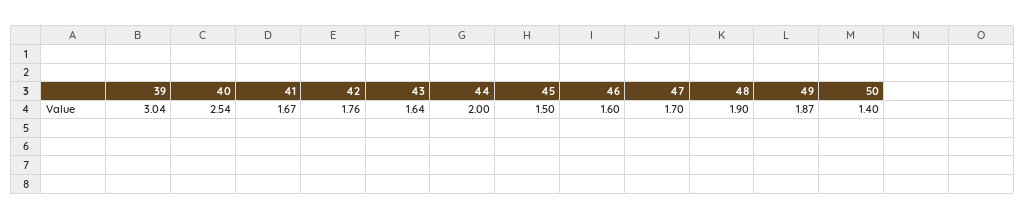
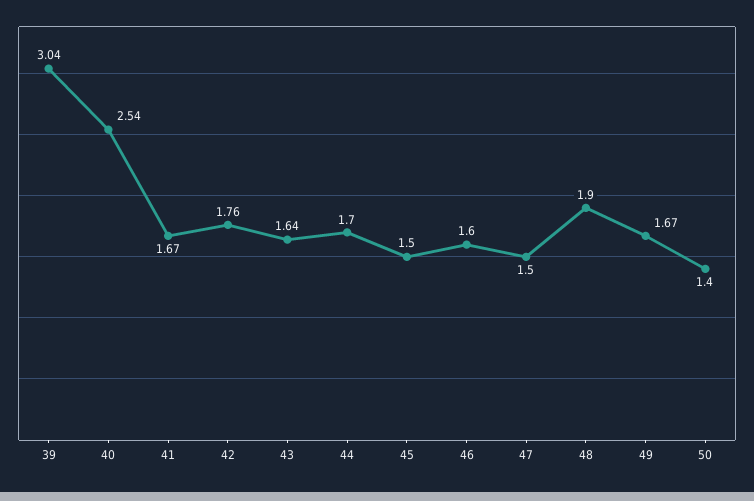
  {
    "39": 3.04,
    "40": 2.54,
    "41": 1.67,
    "42": 1.76,
    "43": 1.64,
-   "44": 2,
+   "44": 1.7,
    "45": 1.5,
    "46": 1.6,
-   "47": 1.7,
+   "47": 1.5,
    "48": 1.9,
-   "49": 1.87,
+   "49": 1.67,
    "50": 1.4
  }

